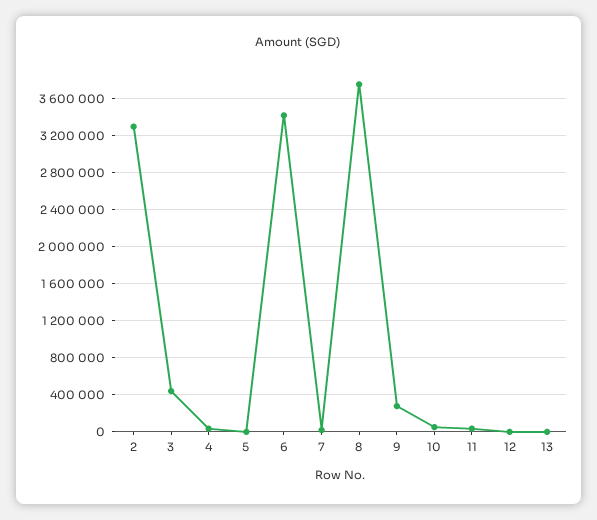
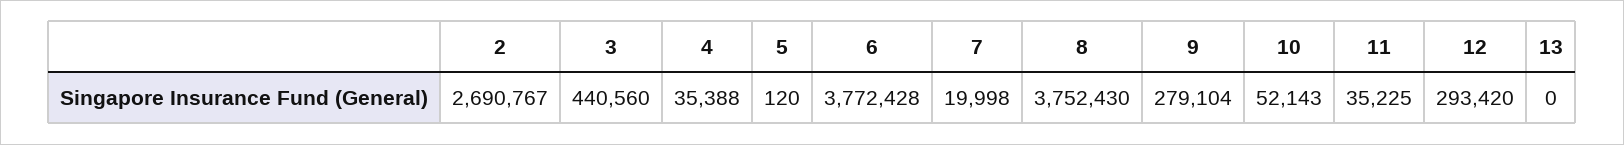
  {
-   "2": 3300000,
+   "2": 2690767,
    "3": 440560,
    "4": 35388,
    "5": 120,
-   "6": 3400000,
+   "6": 3772428,
    "7": 19998,
    "8": 3752430,
    "9": 279104,
    "10": 52143,
    "11": 35225,
-   "12": 0,
+   "12": 293420,
    "13": 0
  }

